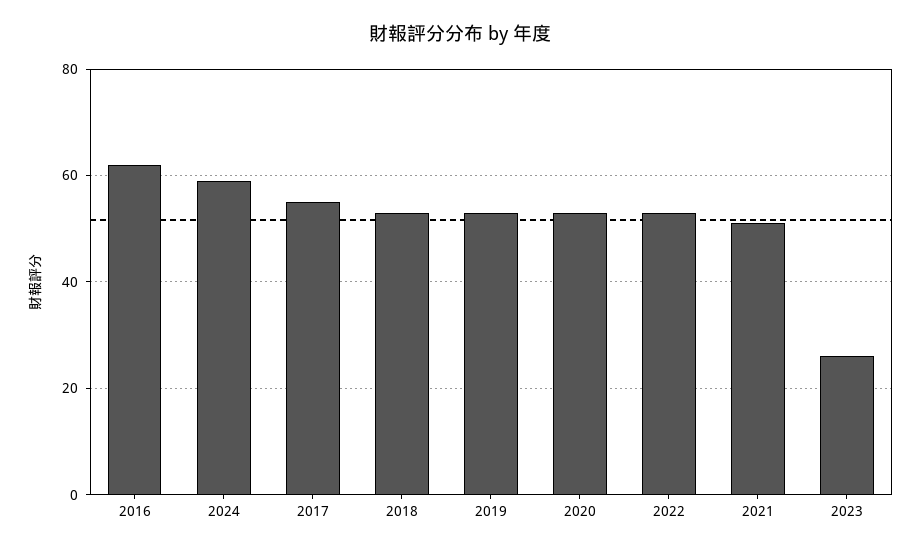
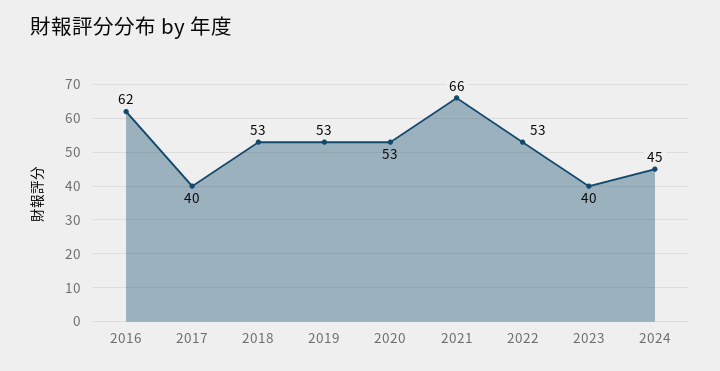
  {
    "2016": 62,
-   "2024": 60,
+   "2024": 45,
-   "2017": 55,
+   "2017": 40,
    "2018": 53,
    "2019": 53,
    "2020": 53,
    "2022": 53,
-   "2021": 50,
+   "2021": 66,
-   "2023": 25
+   "2023": 40
  }

